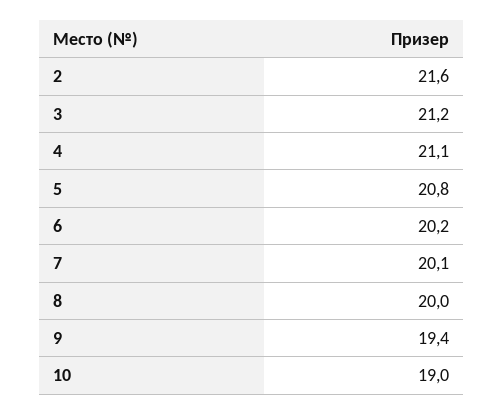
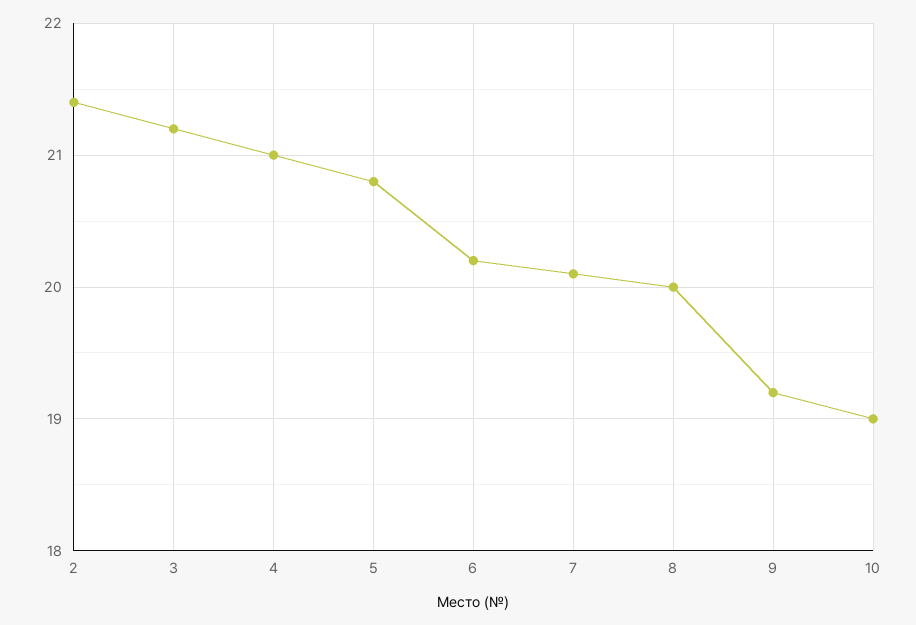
  {
-   "2": 21.6,
+   "2": 21.4,
    "3": 21.2,
-   "4": 21.1,
+   "4": 21,
    "5": 20.8,
    "6": 20.2,
    "7": 20.1,
    "8": 20,
-   "9": 19.4,
+   "9": 19.2,
    "10": 19
  }

